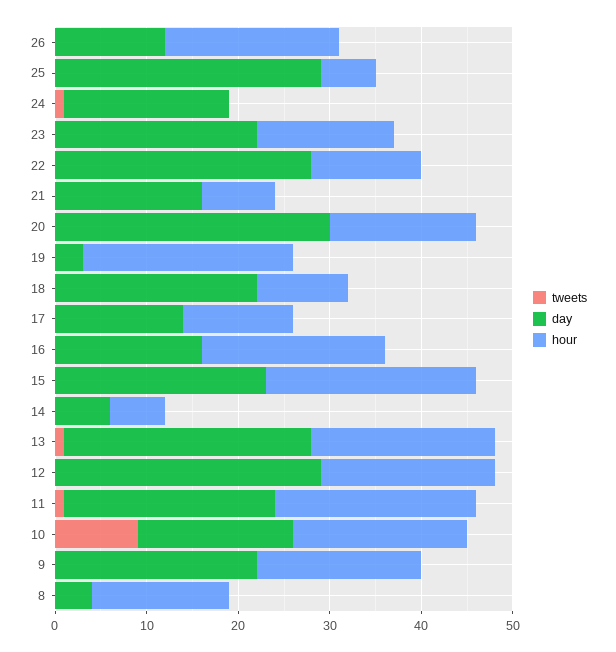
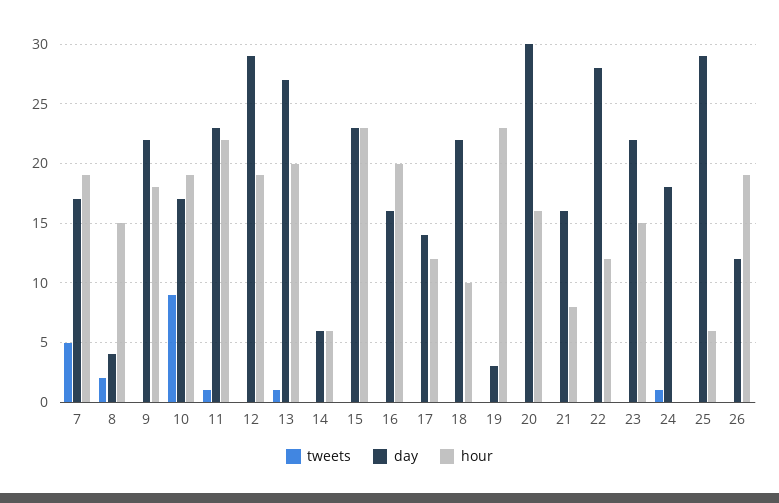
  {
    "tweets": {
      "26": 0,
      "25": 0,
      "24": 1,
      "23": 0,
      "22": 0,
      "21": 0,
      "20": 0,
      "19": 0,
      "18": 0,
      "17": 0,
      "16": 0,
      "15": 0,
      "14": 0,
      "13": 1,
      "12": 0,
      "11": 1,
      "10": 9,
      "9": 0,
-     "8": 0
+     "8": 2,
+     "7": 5
    },
    "day": {
      "26": 12,
      "25": 29,
      "24": 18,
      "23": 22,
      "22": 28,
      "21": 16,
      "20": 30,
      "19": 3,
      "18": 22,
      "17": 14,
      "16": 16,
      "15": 23,
      "14": 6,
      "13": 27,
      "12": 29,
      "11": 23,
      "10": 17,
      "9": 22,
-     "8": 4
+     "8": 4,
+     "7": 17
    },
    "hour": {
      "26": 19,
      "25": 6,
      "24": 0,
      "23": 15,
      "22": 12,
      "21": 8,
      "20": 16,
      "19": 23,
      "18": 10,
      "17": 12,
      "16": 20,
      "15": 23,
      "14": 6,
      "13": 20,
      "12": 19,
      "11": 22,
      "10": 19,
      "9": 18,
-     "8": 15
+     "8": 15,
+     "7": 19
    }
  }

